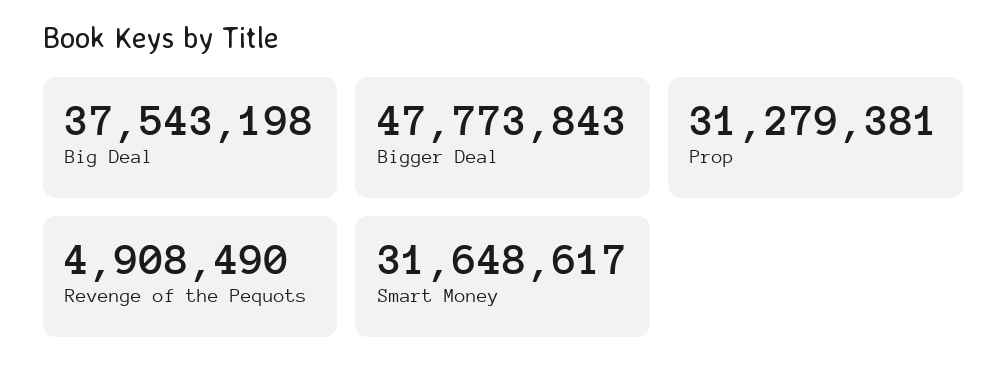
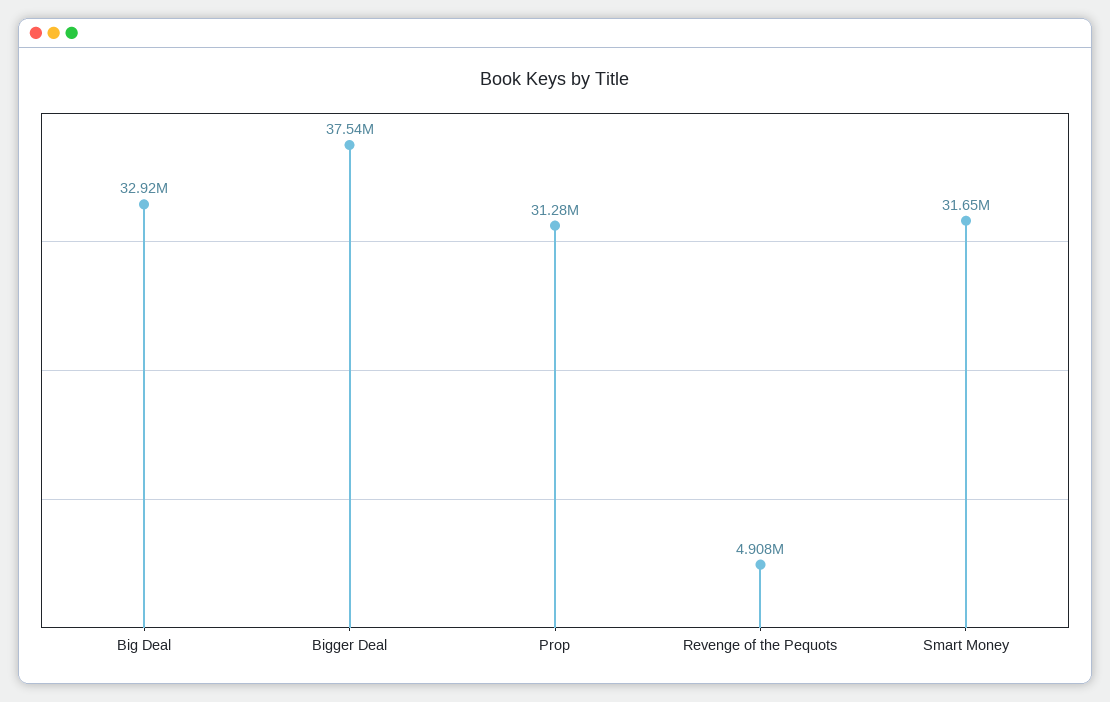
  {
-   "Big Deal": 37543198,
+   "Big Deal": 32920000,
-   "Bigger Deal": 47773843,
+   "Bigger Deal": 37540000,
    "Prop": 31279381,
    "Revenge of the Pequots": 4908490,
    "Smart Money": 31648617
  }

